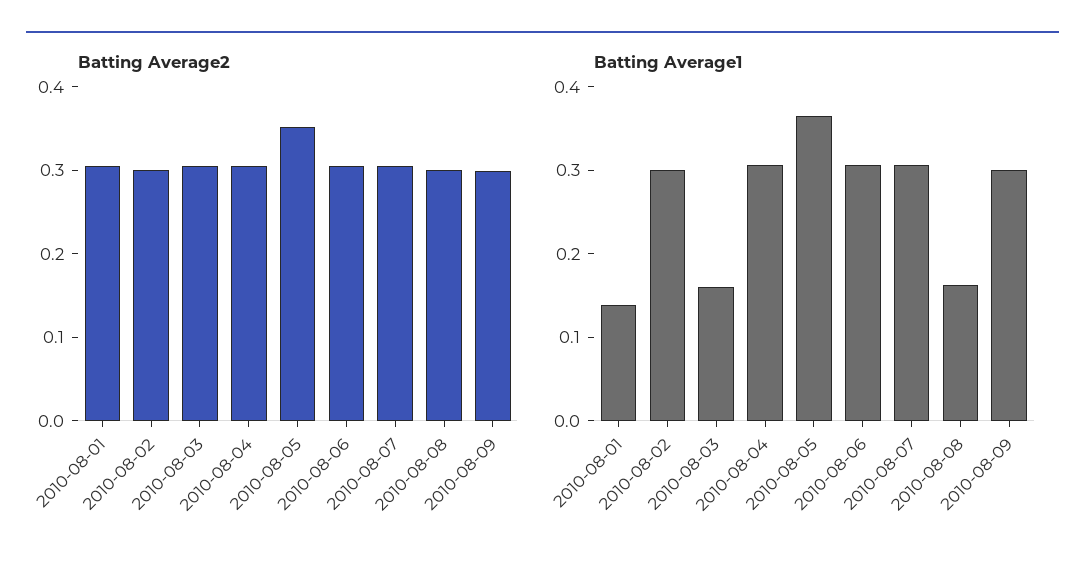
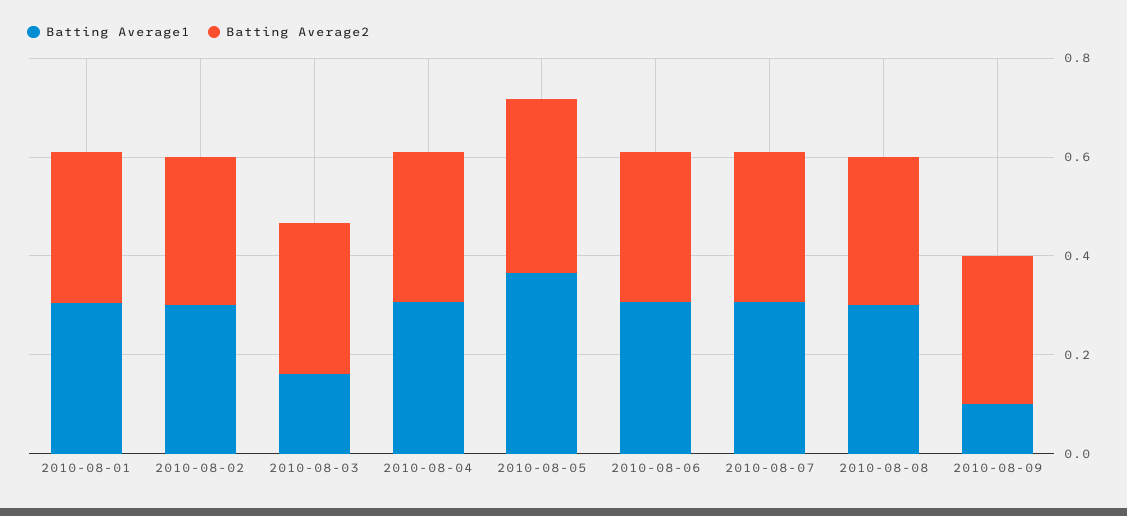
  {
    "Batting Average2": {
      "2010-08-01": 0.3,
      "2010-08-02": 0.3,
      "2010-08-03": 0.3,
      "2010-08-04": 0.3,
      "2010-08-05": 0.36,
      "2010-08-06": 0.3,
      "2010-08-07": 0.3,
      "2010-08-08": 0.3,
      "2010-08-09": 0.3
    },
    "Batting Average1": {
-     "2010-08-01": 0.14,
+     "2010-08-01": 0.3,
      "2010-08-02": 0.3,
      "2010-08-03": 0.16,
      "2010-08-04": 0.3,
      "2010-08-05": 0.36,
      "2010-08-06": 0.3,
      "2010-08-07": 0.3,
-     "2010-08-08": 0.16,
+     "2010-08-08": 0.3,
-     "2010-08-09": 0.3
+     "2010-08-09": 0.1
    }
  }

